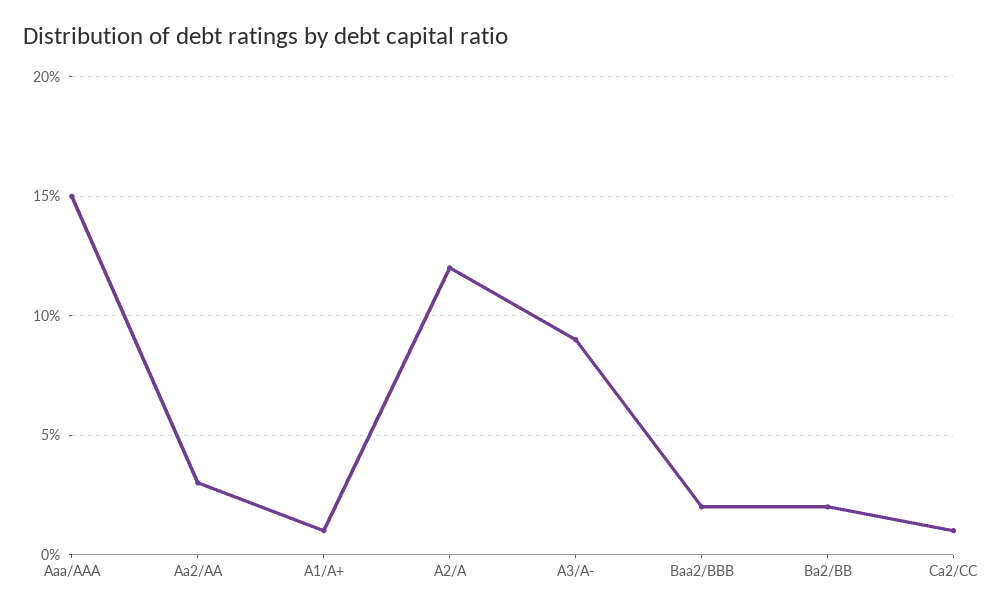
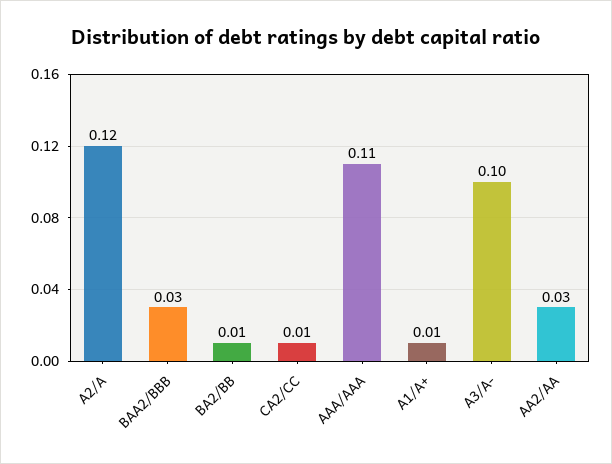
  {
-   "Aaa/AAA": 0.15,
+   "Aaa/AAA": 0.11,
    "Aa2/AA": 0.03,
    "A1/A+": 0.01,
    "A2/A": 0.12,
-   "A3/A-": 0.09,
+   "A3/A-": 0.1,
-   "Baa2/BBB": 0.02,
+   "Baa2/BBB": 0.03,
-   "Ba2/BB": 0.02,
+   "Ba2/BB": 0.01,
    "Ca2/CC": 0.01
  }

